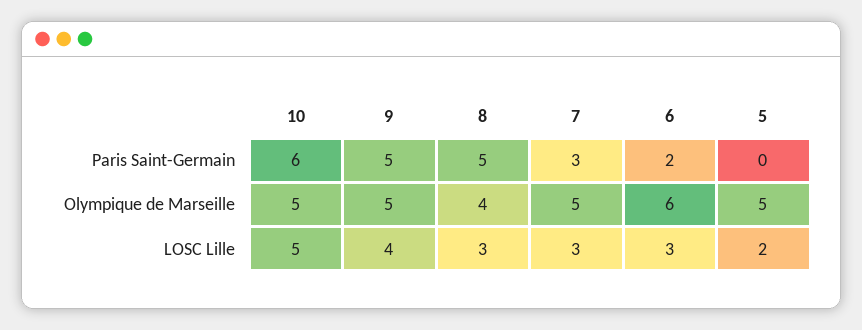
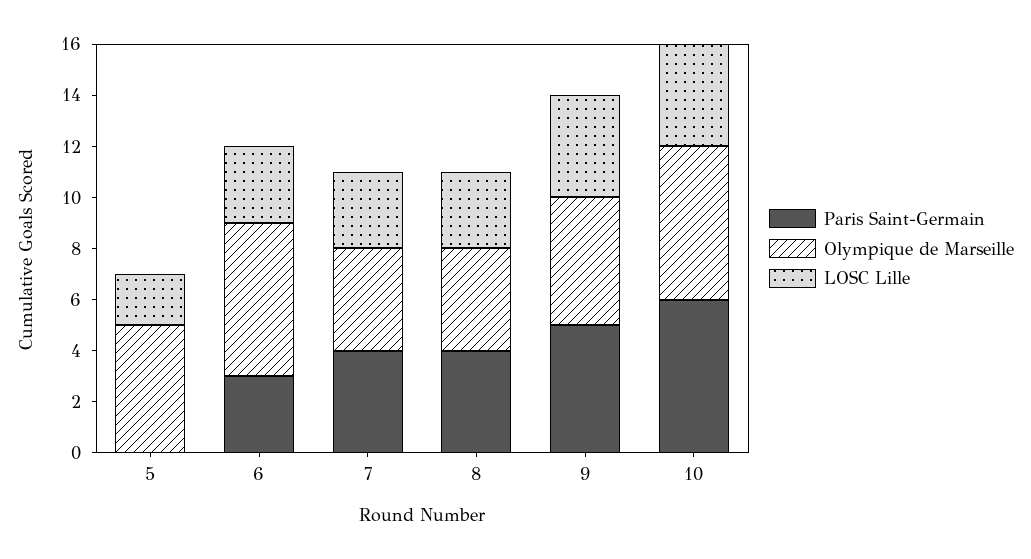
  {
    "Paris Saint-Germain": {
      "10": 6,
      "9": 5,
-     "8": 5,
+     "8": 4,
-     "7": 3,
+     "7": 4,
-     "6": 2,
+     "6": 3,
      "5": 0
    },
    "Olympique de Marseille": {
-     "10": 5,
+     "10": 6,
      "9": 5,
      "8": 4,
-     "7": 5,
+     "7": 4,
      "6": 6,
      "5": 5
    },
    "LOSC Lille": {
-     "10": 5,
+     "10": 4,
      "9": 4,
      "8": 3,
      "7": 3,
      "6": 3,
      "5": 2
    }
  }

